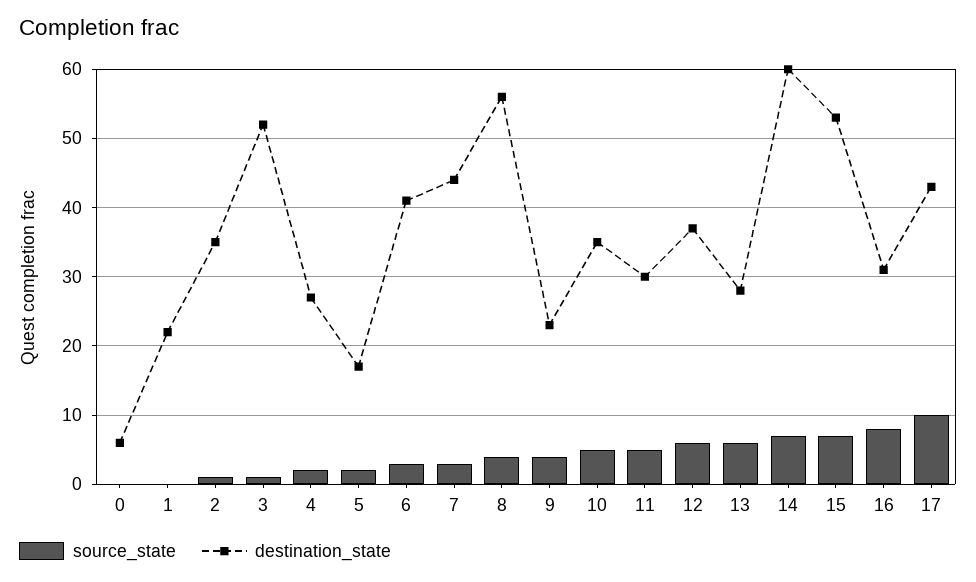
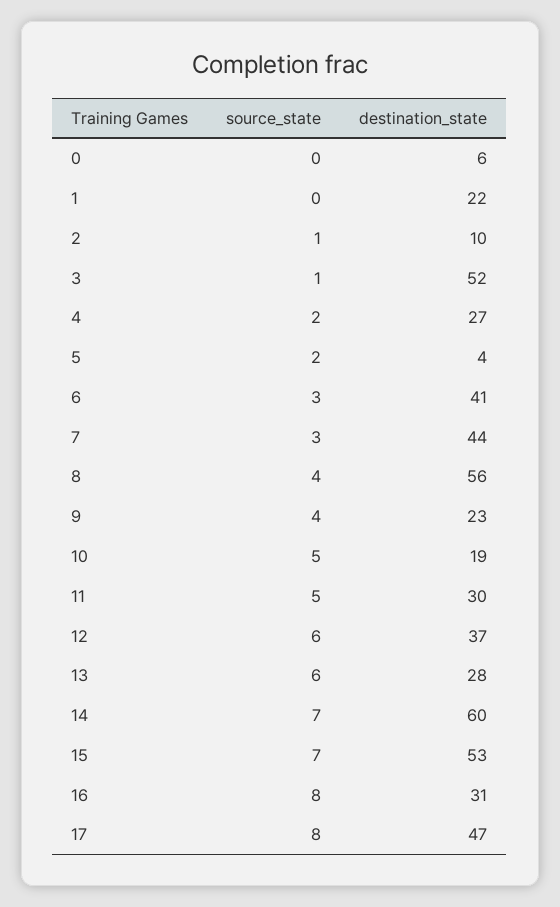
  {
    "source_state": {
      "0": 0,
      "1": 0,
      "2": 1,
      "3": 1,
      "4": 2,
      "5": 2,
      "6": 3,
      "7": 3,
      "8": 4,
      "9": 4,
      "10": 5,
      "11": 5,
      "12": 6,
      "13": 6,
      "14": 7,
      "15": 7,
      "16": 8,
-     "17": 10
+     "17": 8
    },
    "destination_state": {
      "0": 6,
      "1": 22,
-     "2": 35,
+     "2": 10,
      "3": 52,
      "4": 27,
-     "5": 17,
+     "5": 4,
      "6": 41,
      "7": 44,
      "8": 56,
      "9": 23,
-     "10": 35,
+     "10": 19,
      "11": 30,
      "12": 37,
      "13": 28,
      "14": 60,
      "15": 53,
      "16": 31,
-     "17": 43
+     "17": 47
    }
  }

